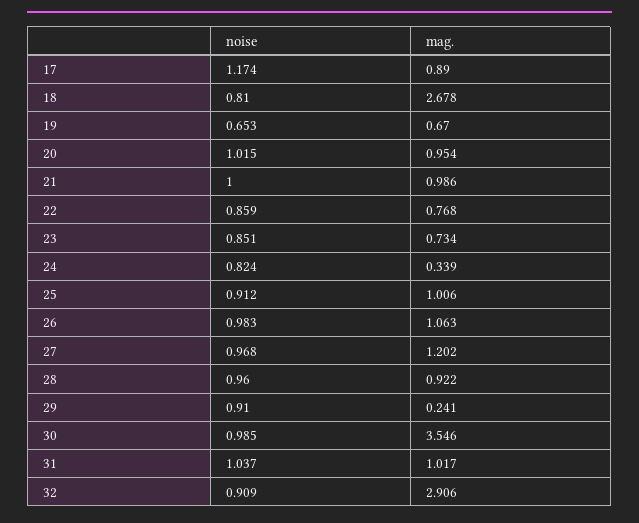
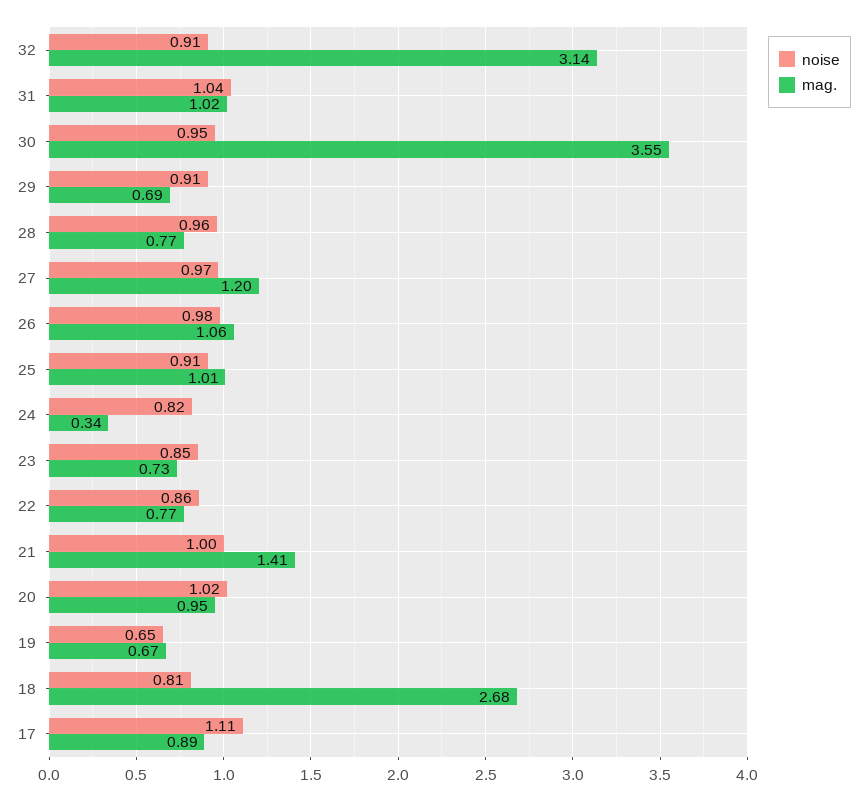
  {
    "noise": {
-     "17": 1.174,
+     "17": 1.11,
      "18": 0.81,
      "19": 0.653,
      "20": 1.015,
      "21": 1,
      "22": 0.859,
      "23": 0.851,
      "24": 0.824,
      "25": 0.912,
      "26": 0.983,
      "27": 0.968,
      "28": 0.96,
      "29": 0.91,
-     "30": 0.985,
+     "30": 0.95,
      "31": 1.037,
      "32": 0.909
    },
    "mag.": {
      "17": 0.89,
      "18": 2.678,
      "19": 0.67,
      "20": 0.954,
-     "21": 0.986,
+     "21": 1.41,
      "22": 0.768,
      "23": 0.734,
      "24": 0.339,
      "25": 1.006,
      "26": 1.063,
      "27": 1.202,
-     "28": 0.922,
+     "28": 0.77,
-     "29": 0.241,
+     "29": 0.69,
      "30": 3.546,
      "31": 1.017,
-     "32": 2.906
+     "32": 3.14
    }
  }

